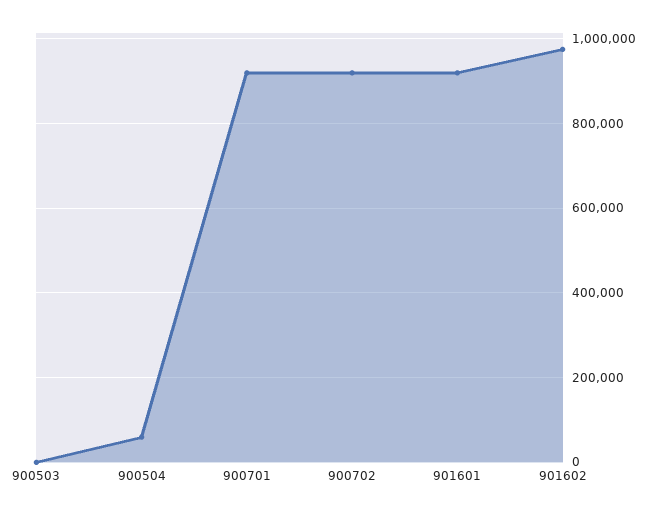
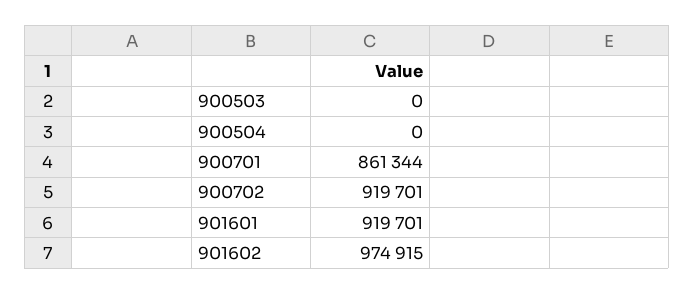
  {
    "900503": 0,
-   "900504": 60000,
+   "900504": 0,
-   "900701": 920000,
+   "900701": 861344,
    "900702": 919701,
    "901601": 919701,
    "901602": 974915
  }

